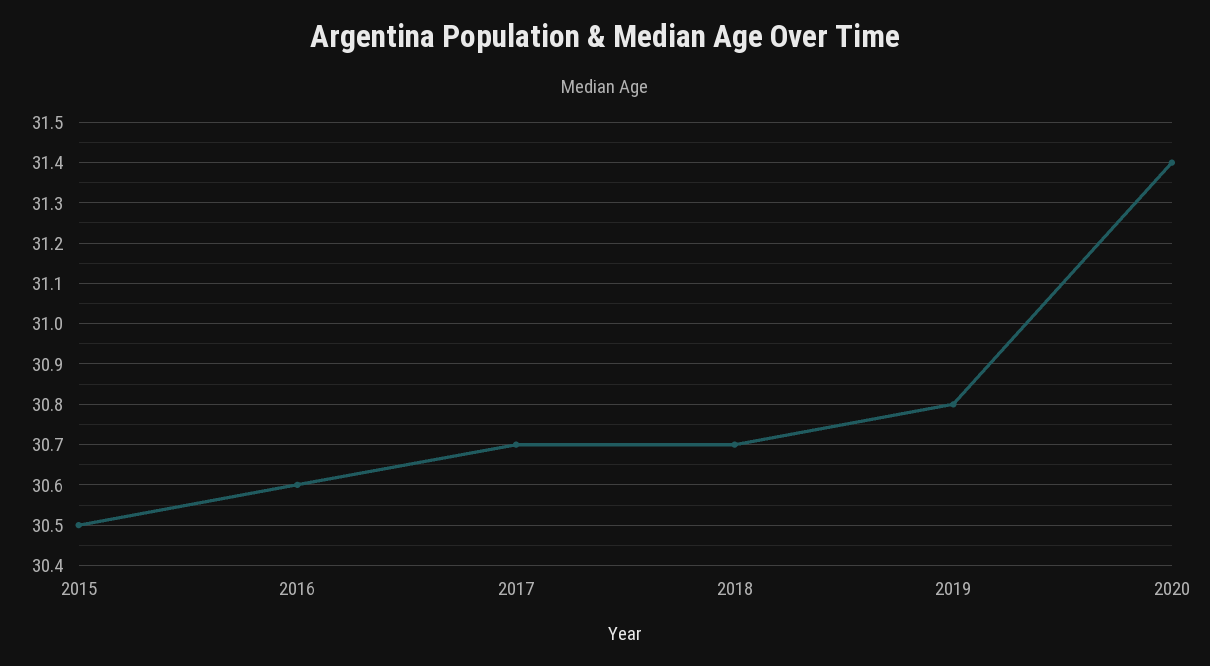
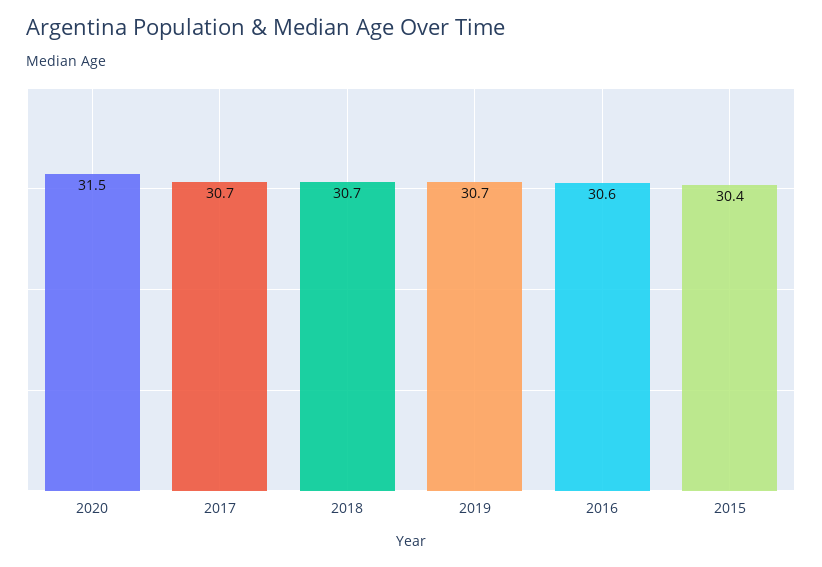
  {
-   "2015": 30.5,
+   "2015": 30.4,
    "2016": 30.6,
    "2017": 30.7,
    "2018": 30.7,
-   "2019": 30.8,
+   "2019": 30.7,
-   "2020": 31.4
+   "2020": 31.5
  }

